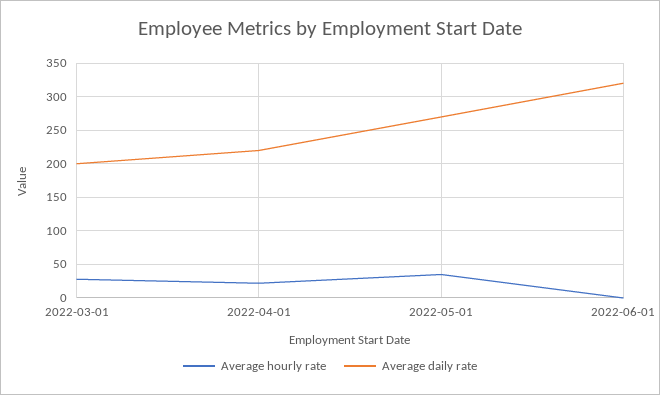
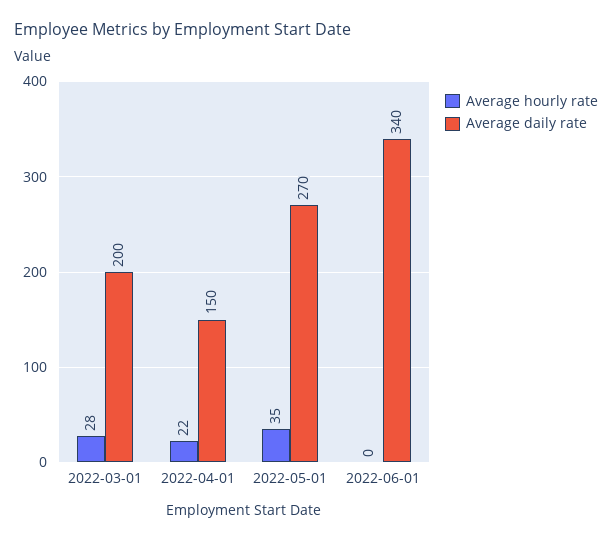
  {
    "Average hourly rate": {
      "2022-03-01": 28,
      "2022-04-01": 22,
      "2022-05-01": 35,
      "2022-06-01": 0
    },
    "Average daily rate": {
      "2022-03-01": 200,
-     "2022-04-01": 220,
+     "2022-04-01": 150,
      "2022-05-01": 270,
-     "2022-06-01": 320
+     "2022-06-01": 340
    }
  }

